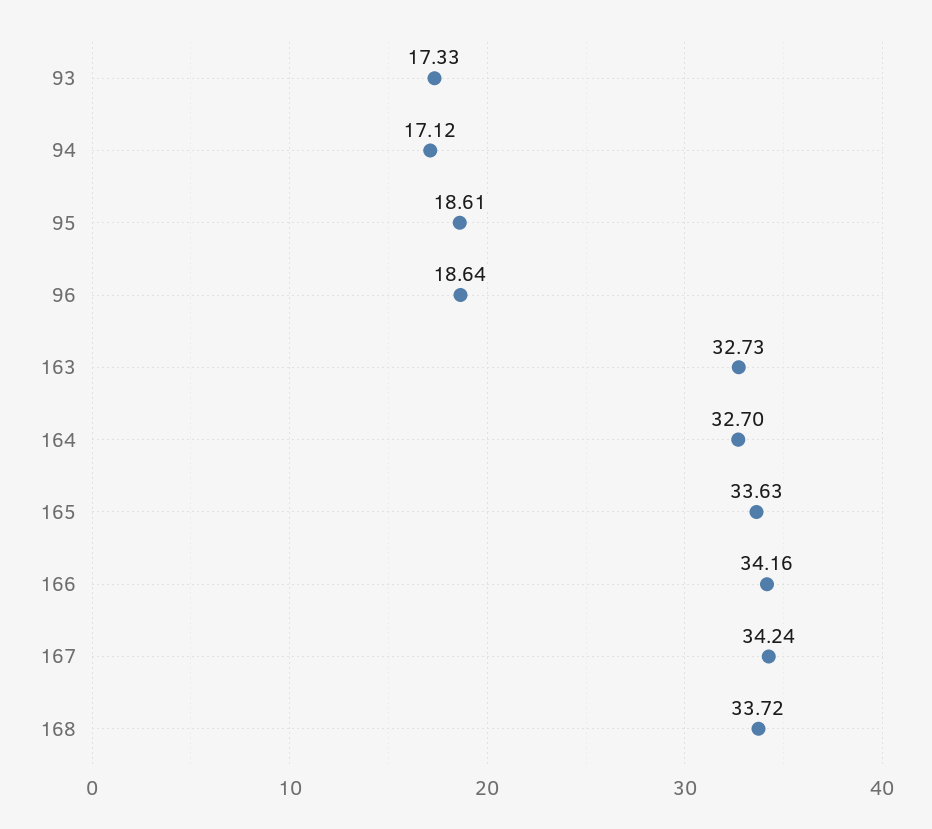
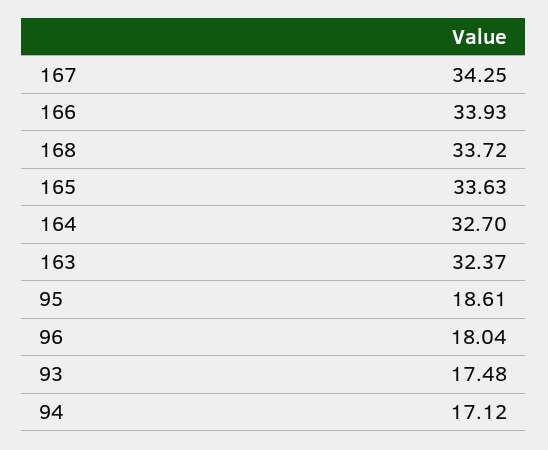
  {
-   "93": 17.33,
+   "93": 17.48,
    "94": 17.12,
    "95": 18.61,
-   "96": 18.64,
+   "96": 18.04,
-   "163": 32.73,
+   "163": 32.37,
    "164": 32.7,
    "165": 33.63,
-   "166": 34.16,
+   "166": 33.93,
-   "167": 34.24,
+   "167": 34.25,
    "168": 33.72
  }

